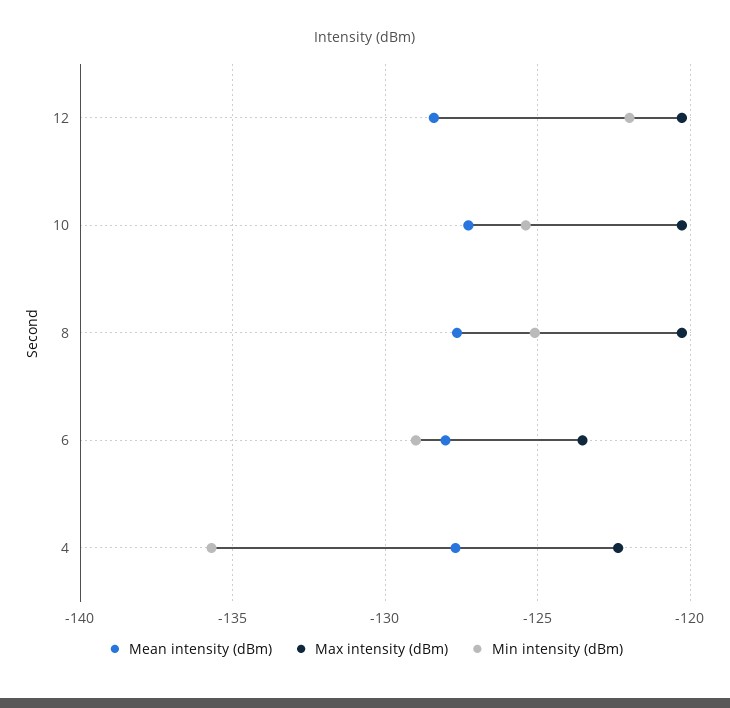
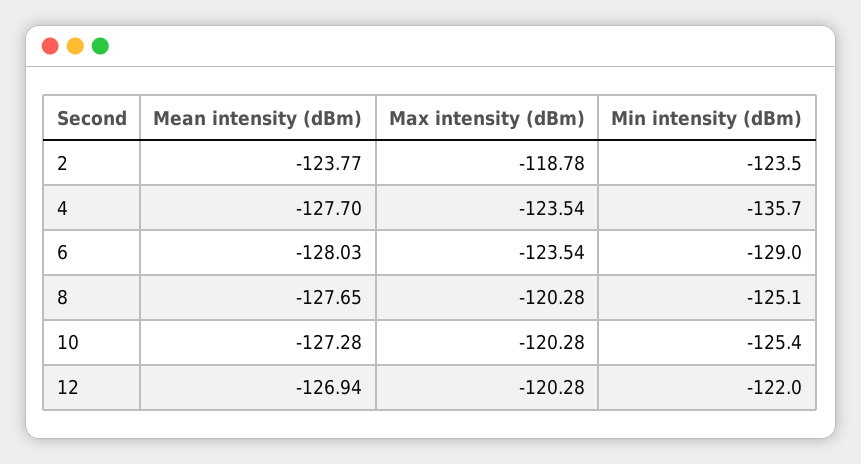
  {
    "Mean intensity (dBm)": {
-     "12": -128.5,
+     "12": -126.94,
      "10": -127.28,
      "8": -127.65,
      "6": -128.03,
-     "4": -127.7
+     "4": -127.7,
+     "2": -123.77
    },
    "Max intensity (dBm)": {
      "12": -120.28,
      "10": -120.28,
      "8": -120.28,
      "6": -123.54,
-     "4": -122.5
+     "4": -123.54,
+     "2": -118.78
    },
    "Min intensity (dBm)": {
      "12": -122,
      "10": -125.4,
      "8": -125.1,
      "6": -129,
-     "4": -135.7
+     "4": -135.7,
+     "2": -123.5
    }
  }

